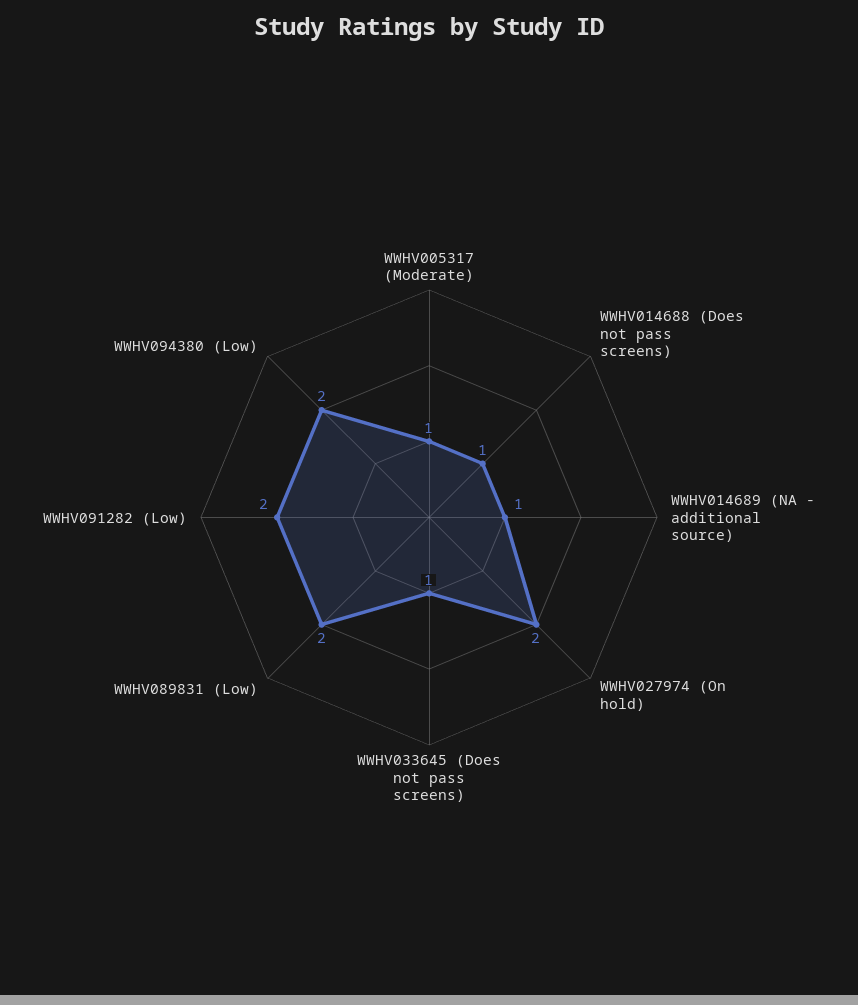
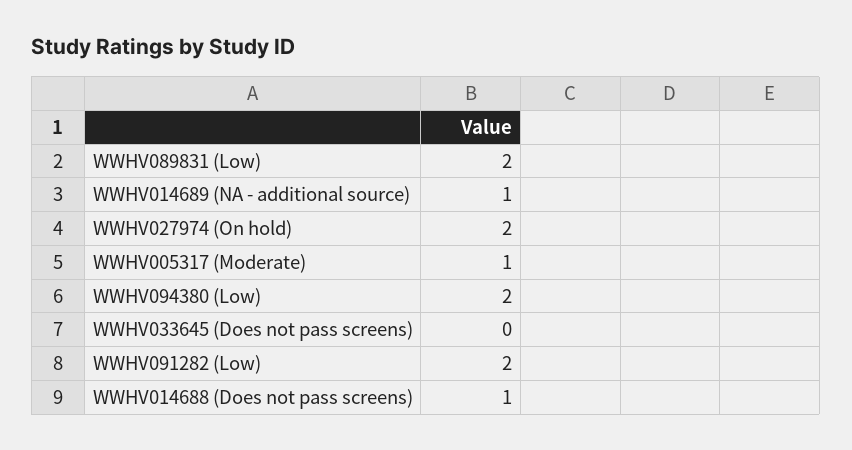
  {
    "WWHV005317 (Moderate)": 1,
    "WWHV014688 (Does not pass screens)": 1,
    "WWHV014689 (NA - additional source)": 1,
    "WWHV027974 (On hold)": 2,
-   "WWHV033645 (Does not pass screens)": 1,
+   "WWHV033645 (Does not pass screens)": 0,
    "WWHV089831 (Low)": 2,
    "WWHV091282 (Low)": 2,
    "WWHV094380 (Low)": 2
  }

